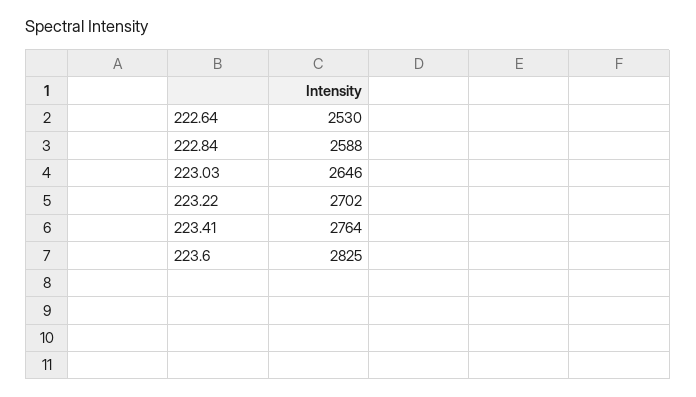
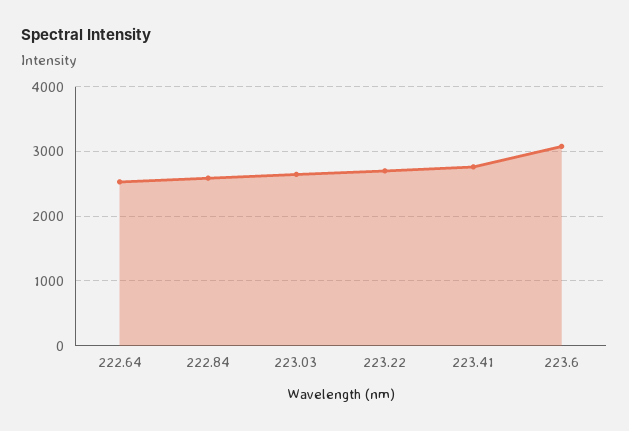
  {
    "222.64": 2530,
    "222.84": 2588,
    "223.03": 2646,
    "223.22": 2702,
    "223.41": 2764,
-   "223.6": 2825
+   "223.6": 3100
  }

